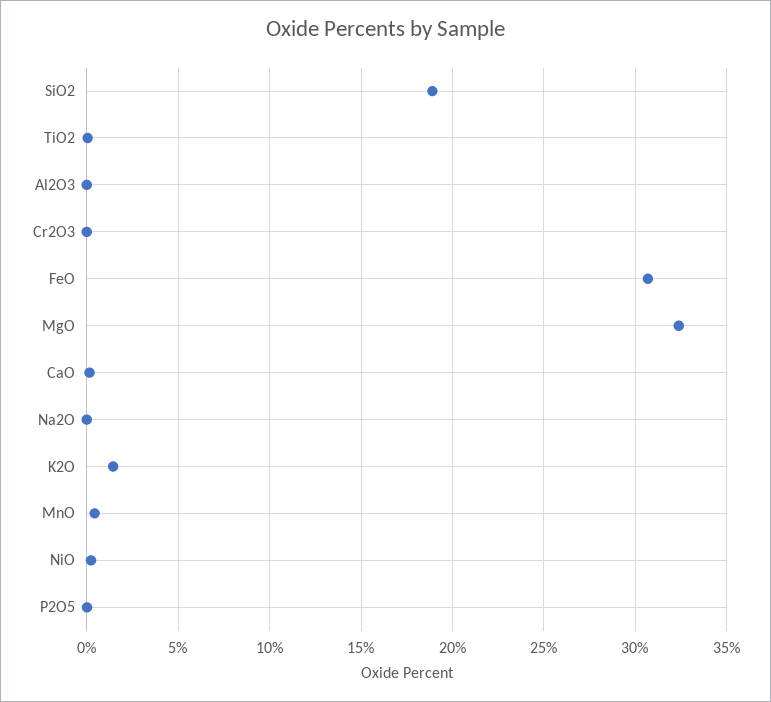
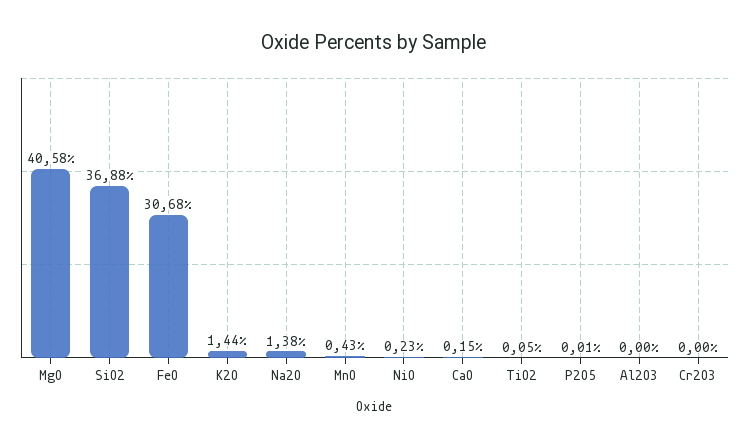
  {
-   "SiO2": 19,
+   "SiO2": 36.88,
    "TiO2": 0.05,
    "Al2O3": 0,
    "Cr2O3": 0,
    "FeO": 30.68,
-   "MgO": 32.5,
+   "MgO": 40.58,
    "CaO": 0.15,
-   "Na2O": 0,
+   "Na2O": 1.38,
    "K2O": 1.44,
    "MnO": 0.43,
    "NiO": 0.23,
    "P2O5": 0.01
  }

